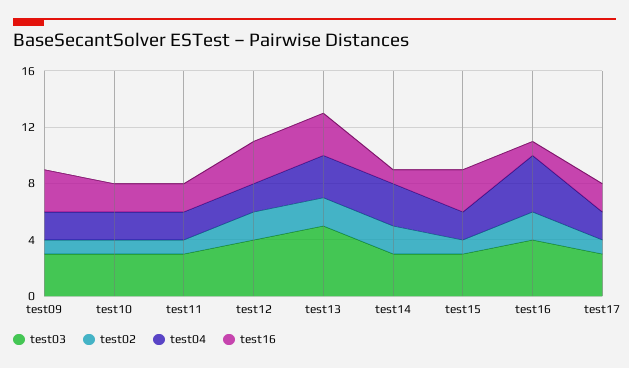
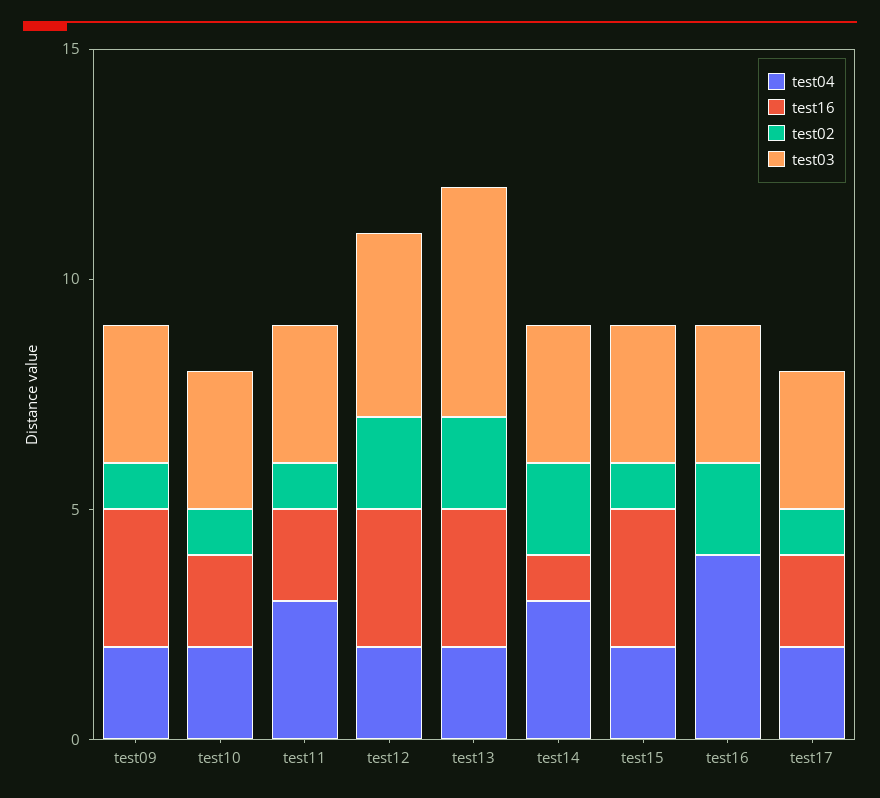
  {
    "test03": {
      "test09": 3,
      "test10": 3,
      "test11": 3,
      "test12": 4,
      "test13": 5,
      "test14": 3,
      "test15": 3,
-     "test16": 4,
+     "test16": 3,
      "test17": 3
    },
    "test02": {
      "test09": 1,
      "test10": 1,
      "test11": 1,
      "test12": 2,
      "test13": 2,
      "test14": 2,
      "test15": 1,
      "test16": 2,
      "test17": 1
    },
    "test04": {
      "test09": 2,
      "test10": 2,
-     "test11": 2,
+     "test11": 3,
      "test12": 2,
-     "test13": 3,
+     "test13": 2,
      "test14": 3,
      "test15": 2,
      "test16": 4,
      "test17": 2
    },
    "test16": {
      "test09": 3,
      "test10": 2,
      "test11": 2,
      "test12": 3,
      "test13": 3,
      "test14": 1,
      "test15": 3,
-     "test16": 1,
+     "test16": 0,
      "test17": 2
    }
  }

